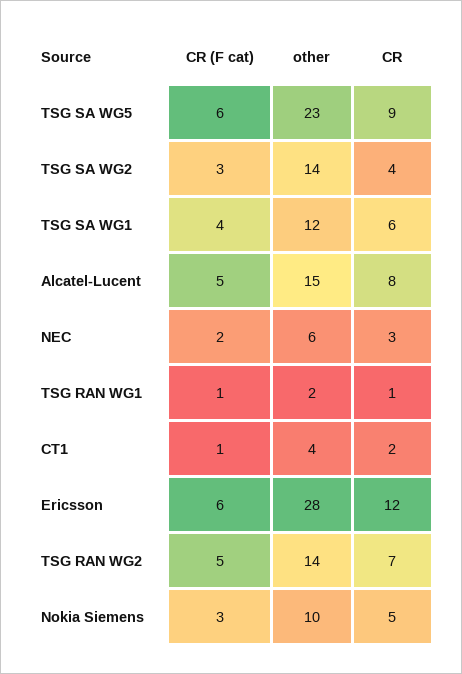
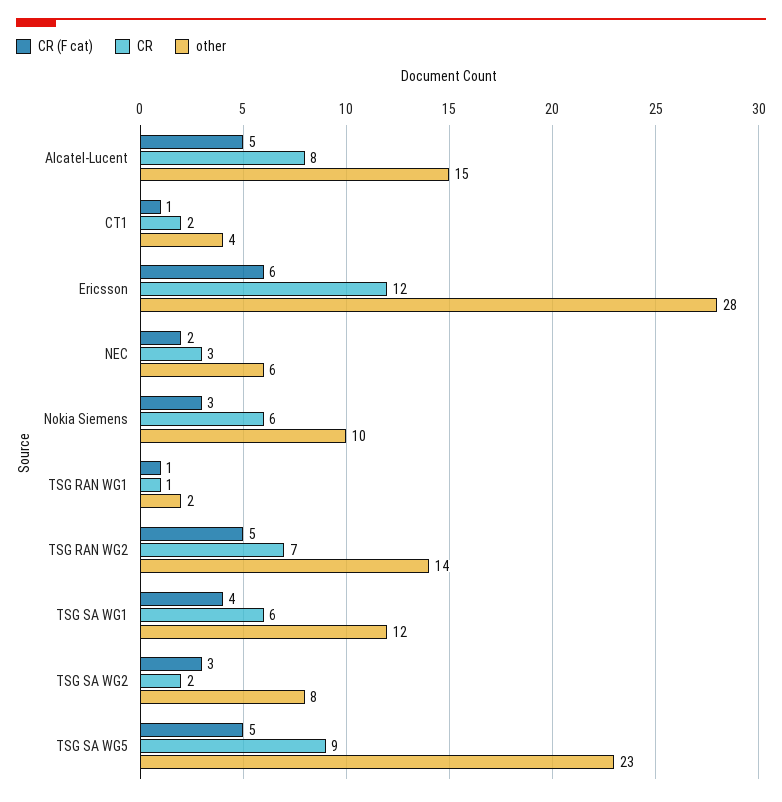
  {
    "CR (F cat)": {
-     "TSG SA WG5": 6,
+     "TSG SA WG5": 5,
      "TSG SA WG2": 3,
      "TSG SA WG1": 4,
      "Alcatel-Lucent": 5,
      "NEC": 2,
      "TSG RAN WG1": 1,
      "CT1": 1,
      "Ericsson": 6,
      "TSG RAN WG2": 5,
      "Nokia Siemens": 3
    },
    "other": {
      "TSG SA WG5": 23,
-     "TSG SA WG2": 14,
+     "TSG SA WG2": 8,
      "TSG SA WG1": 12,
      "Alcatel-Lucent": 15,
      "NEC": 6,
      "TSG RAN WG1": 2,
      "CT1": 4,
      "Ericsson": 28,
      "TSG RAN WG2": 14,
      "Nokia Siemens": 10
    },
    "CR": {
      "TSG SA WG5": 9,
-     "TSG SA WG2": 4,
+     "TSG SA WG2": 2,
      "TSG SA WG1": 6,
      "Alcatel-Lucent": 8,
      "NEC": 3,
      "TSG RAN WG1": 1,
      "CT1": 2,
      "Ericsson": 12,
      "TSG RAN WG2": 7,
-     "Nokia Siemens": 5
+     "Nokia Siemens": 6
    }
  }

